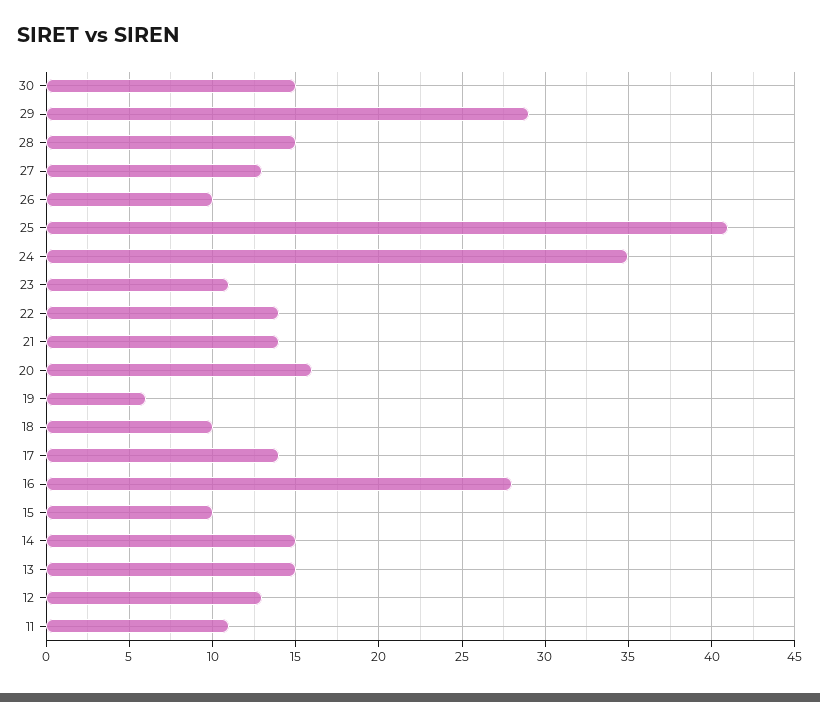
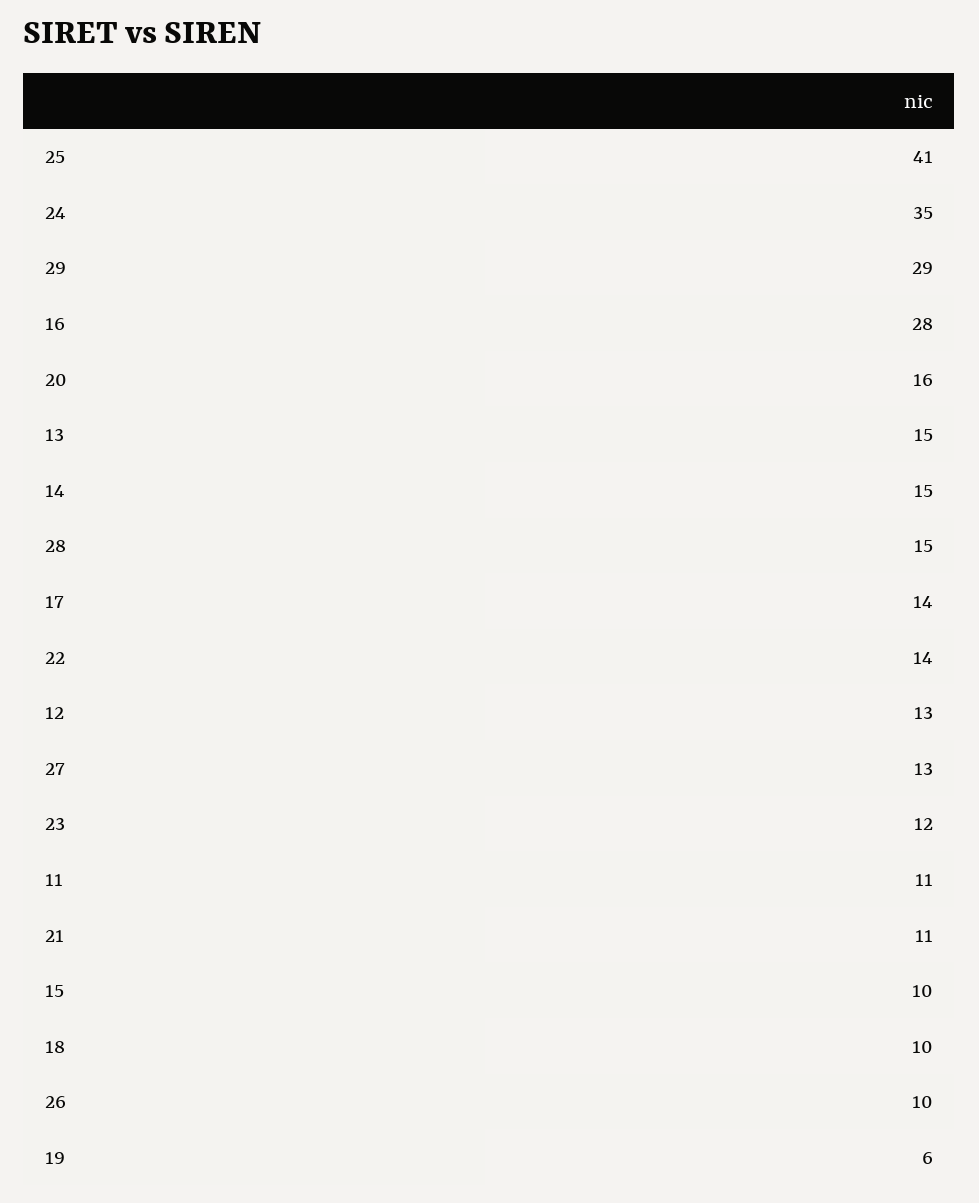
  {
-   "30": 15,
    "29": 29,
    "28": 15,
    "27": 13,
    "26": 10,
    "25": 41,
    "24": 35,
-   "23": 11,
+   "23": 12,
    "22": 14,
-   "21": 14,
+   "21": 11,
    "20": 16,
    "19": 6,
    "18": 10,
    "17": 14,
    "16": 28,
    "15": 10,
    "14": 15,
    "13": 15,
    "12": 13,
    "11": 11
  }

